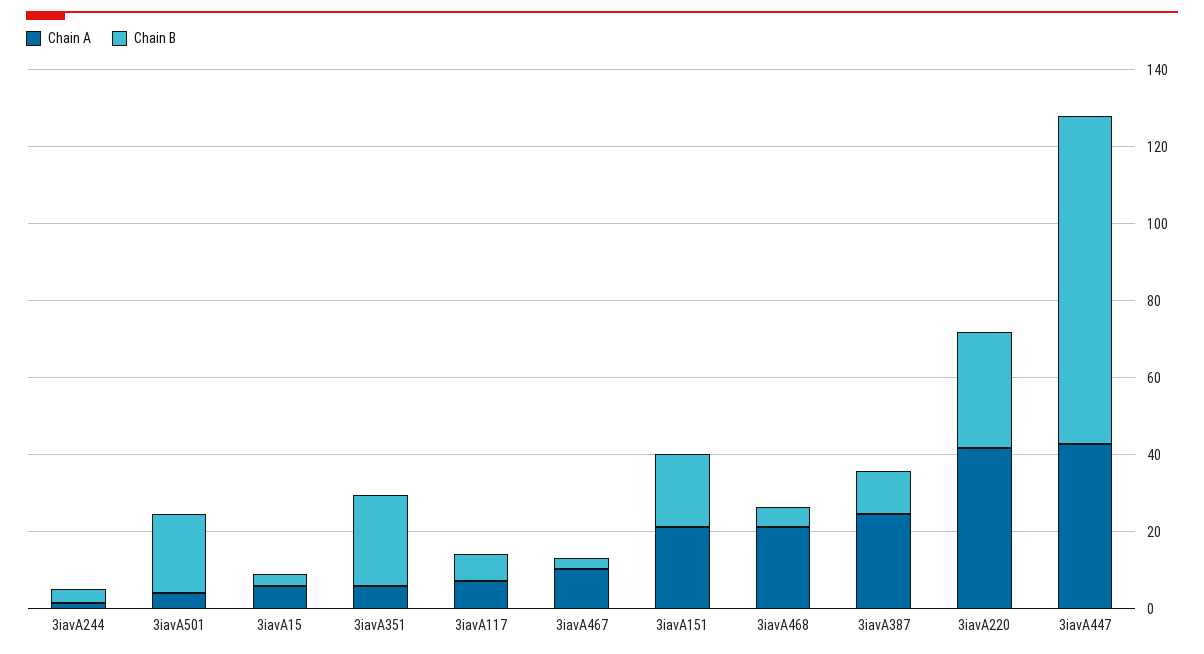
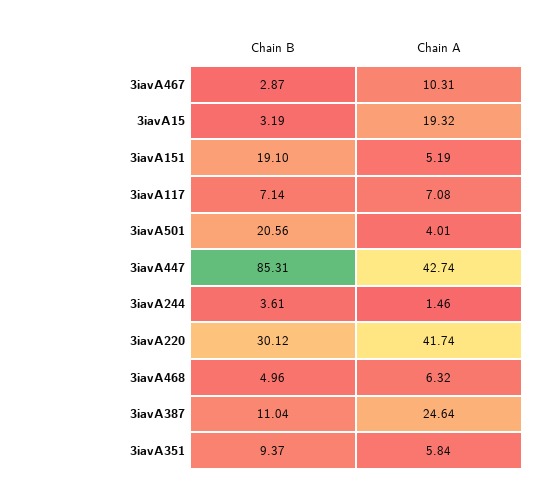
  {
    "Chain A": {
      "3iavA244": 1.46,
      "3iavA501": 4.01,
-     "3iavA15": 5,
+     "3iavA15": 19.32,
      "3iavA351": 5.84,
      "3iavA117": 7.08,
      "3iavA467": 10.31,
-     "3iavA151": 20,
+     "3iavA151": 5.19,
-     "3iavA468": 20,
+     "3iavA468": 6.32,
      "3iavA387": 24.64,
      "3iavA220": 41.74,
      "3iavA447": 42.74
    },
    "Chain B": {
      "3iavA244": 3.61,
      "3iavA501": 20.56,
      "3iavA15": 3.19,
-     "3iavA351": 25,
+     "3iavA351": 9.37,
      "3iavA117": 7.14,
      "3iavA467": 2.87,
      "3iavA151": 19.1,
      "3iavA468": 4.96,
      "3iavA387": 11.04,
      "3iavA220": 30.12,
      "3iavA447": 85.31
    }
  }

